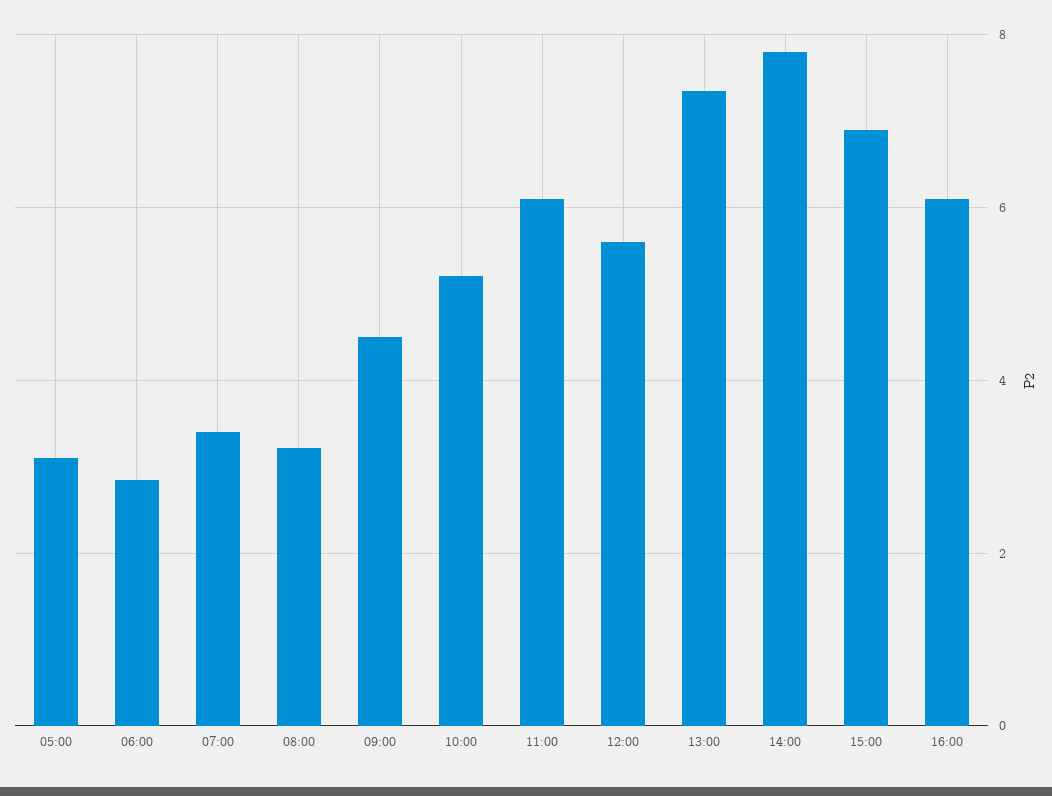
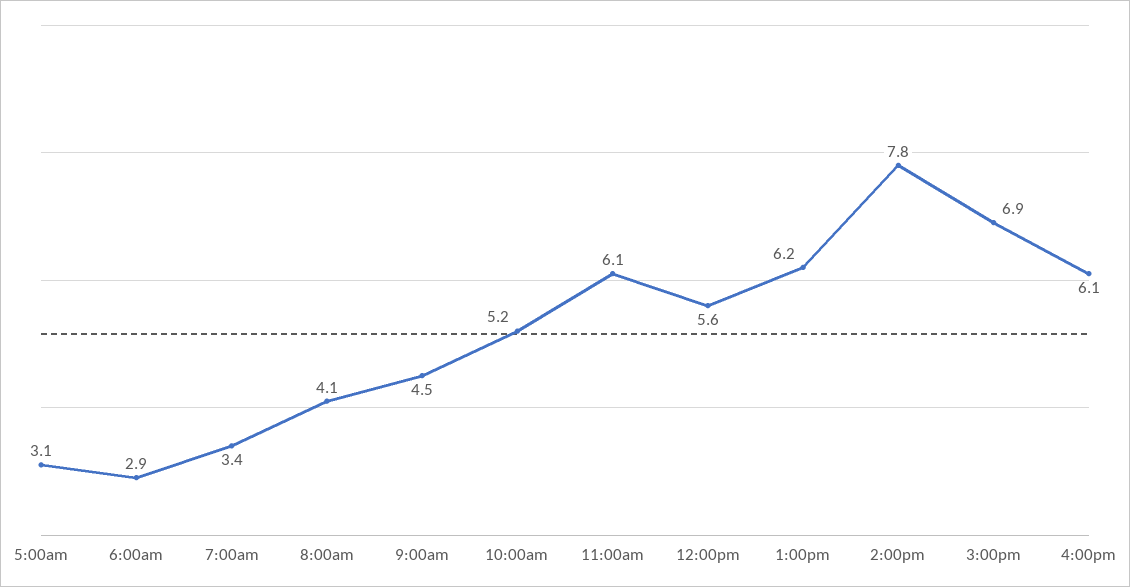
  {
    "05:00": 3.1,
    "06:00": 2.9,
    "07:00": 3.4,
-   "08:00": 3.2,
+   "08:00": 4.1,
    "09:00": 4.5,
    "10:00": 5.2,
    "11:00": 6.1,
    "12:00": 5.6,
-   "13:00": 7.4,
+   "13:00": 6.2,
    "14:00": 7.8,
    "15:00": 6.9,
    "16:00": 6.1
  }

